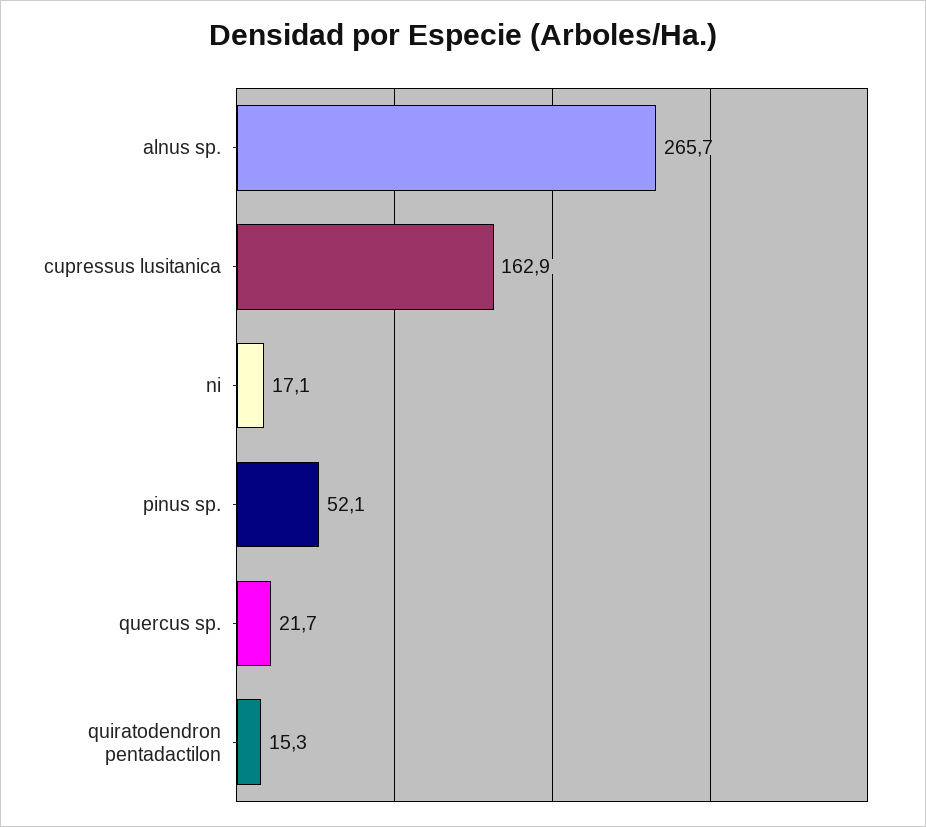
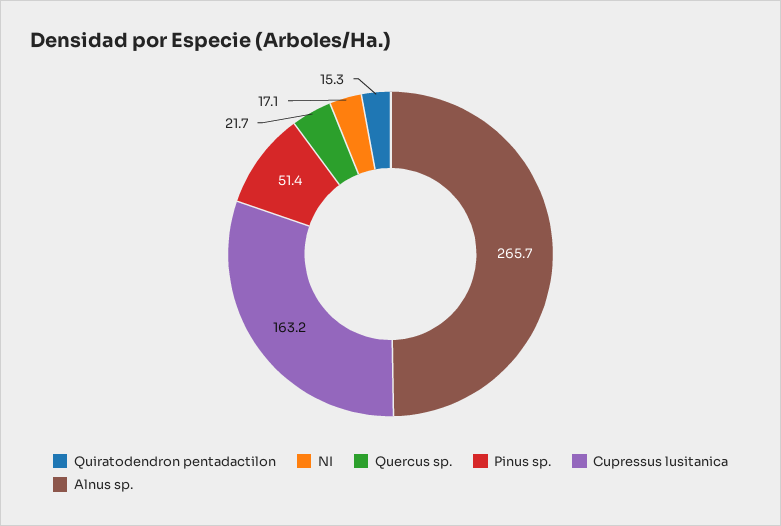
  {
    "alnus sp.": 265.7,
-   "cupressus lusitanica": 162.9,
+   "cupressus lusitanica": 163.2,
    "ni": 17.1,
-   "pinus sp.": 52.1,
+   "pinus sp.": 51.4,
    "quercus sp.": 21.7,
    "quiratodendron pentadactilon": 15.3
  }

